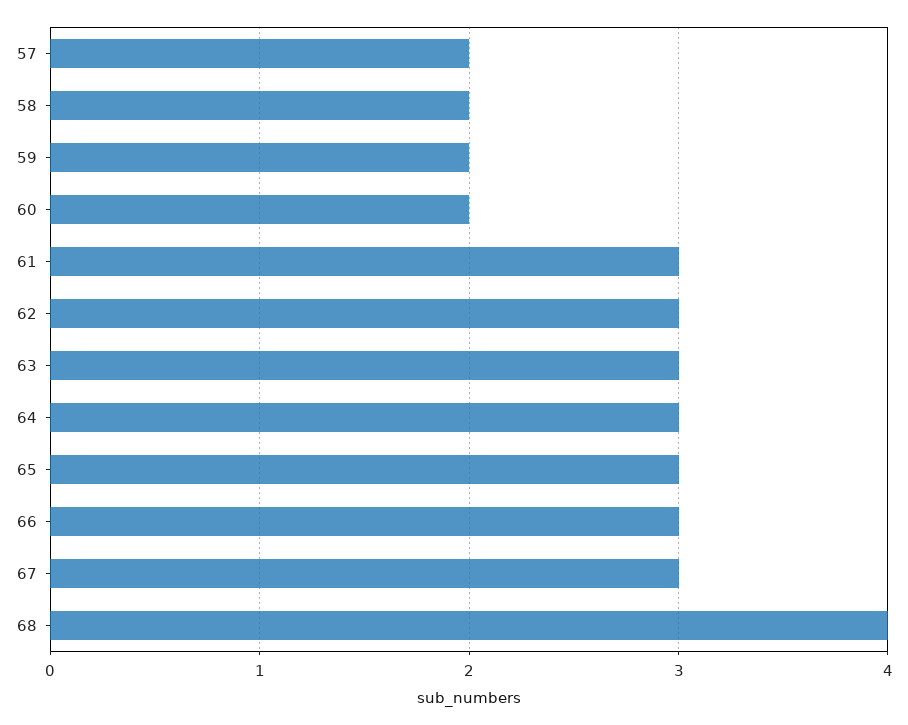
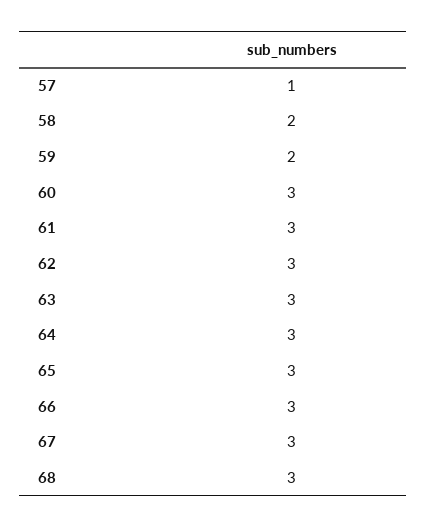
  {
-   "57": 2,
+   "57": 1,
    "58": 2,
    "59": 2,
-   "60": 2,
+   "60": 3,
    "61": 3,
    "62": 3,
    "63": 3,
    "64": 3,
    "65": 3,
    "66": 3,
    "67": 3,
-   "68": 4
+   "68": 3
  }

